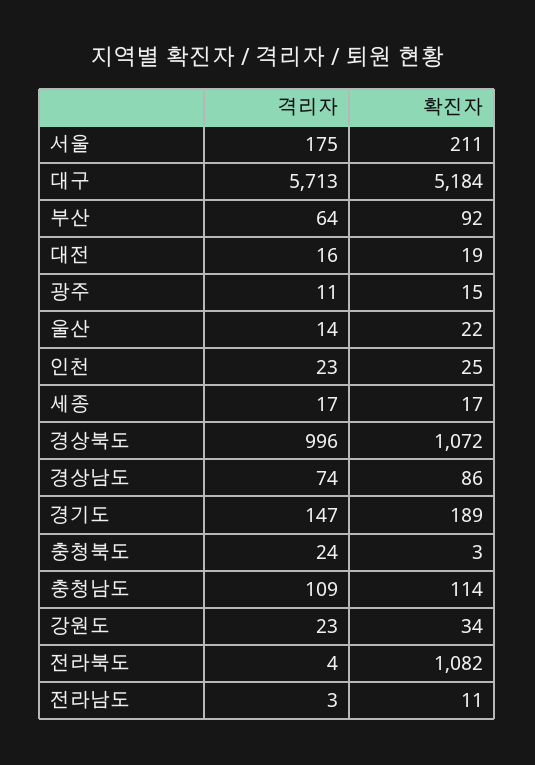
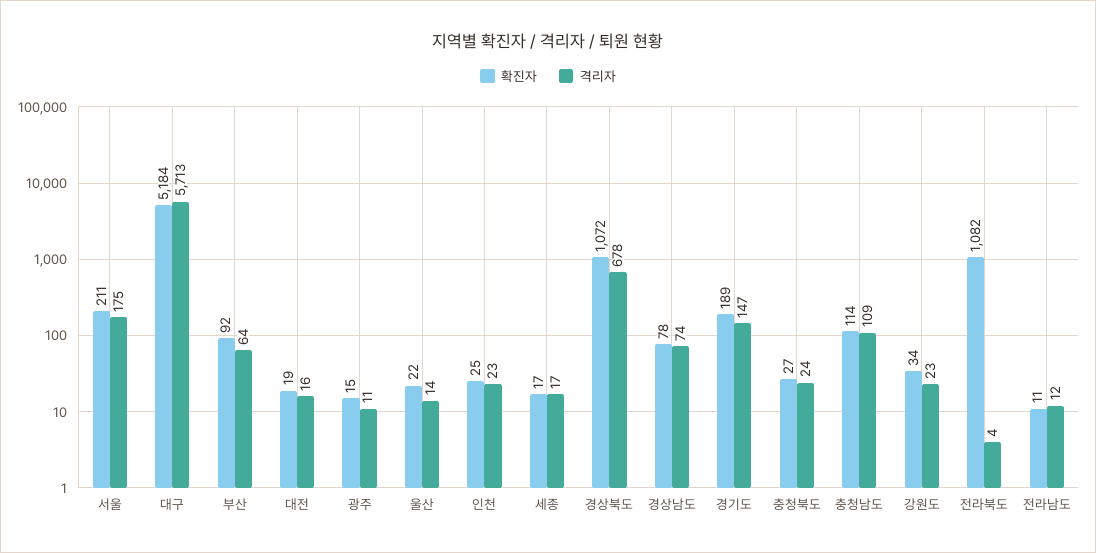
  {
    "격리자": {
      "서울": 175,
      "대구": 5713,
      "부산": 64,
      "대전": 16,
      "광주": 11,
      "울산": 14,
      "인천": 23,
      "세종": 17,
-     "경상북도": 996,
+     "경상북도": 678,
      "경상남도": 74,
      "경기도": 147,
      "충청북도": 24,
      "충청남도": 109,
      "강원도": 23,
      "전라북도": 4,
-     "전라남도": 3
+     "전라남도": 12
    },
    "확진자": {
      "서울": 211,
      "대구": 5184,
      "부산": 92,
      "대전": 19,
      "광주": 15,
      "울산": 22,
      "인천": 25,
      "세종": 17,
      "경상북도": 1072,
-     "경상남도": 86,
+     "경상남도": 78,
      "경기도": 189,
-     "충청북도": 3,
+     "충청북도": 27,
      "충청남도": 114,
      "강원도": 34,
      "전라북도": 1082,
      "전라남도": 11
    }
  }

